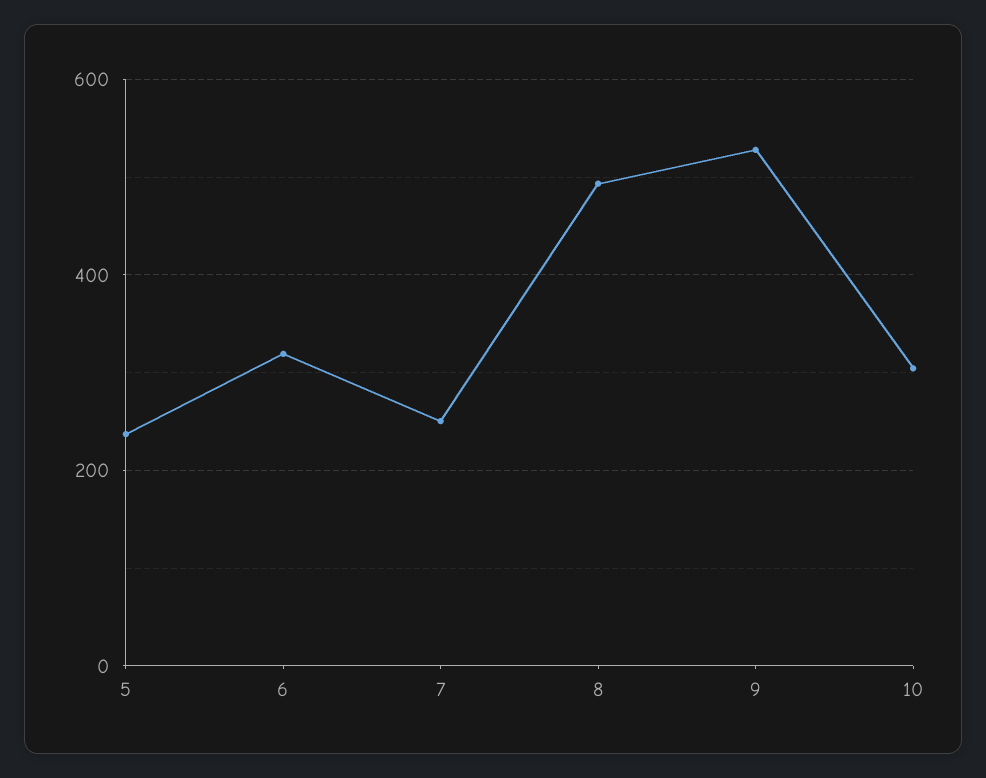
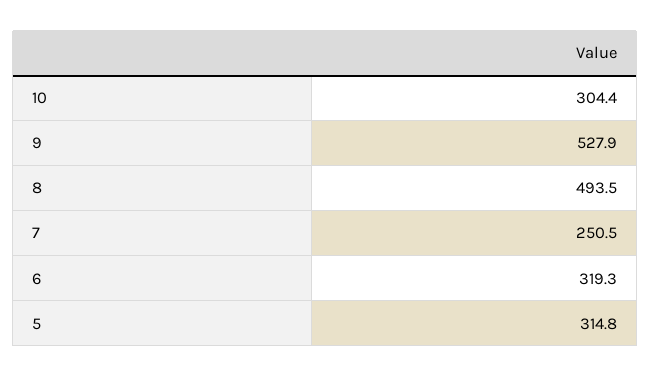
  {
-   "5": 240,
+   "5": 314.8,
    "6": 319.3,
    "7": 250.5,
    "8": 493.5,
    "9": 527.9,
    "10": 304.4
  }

